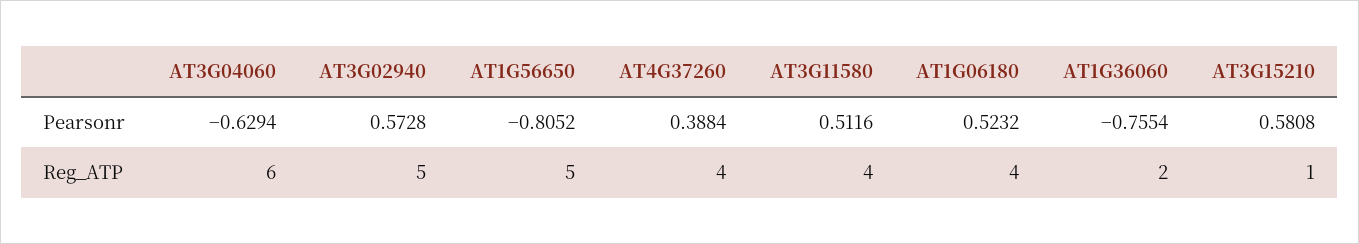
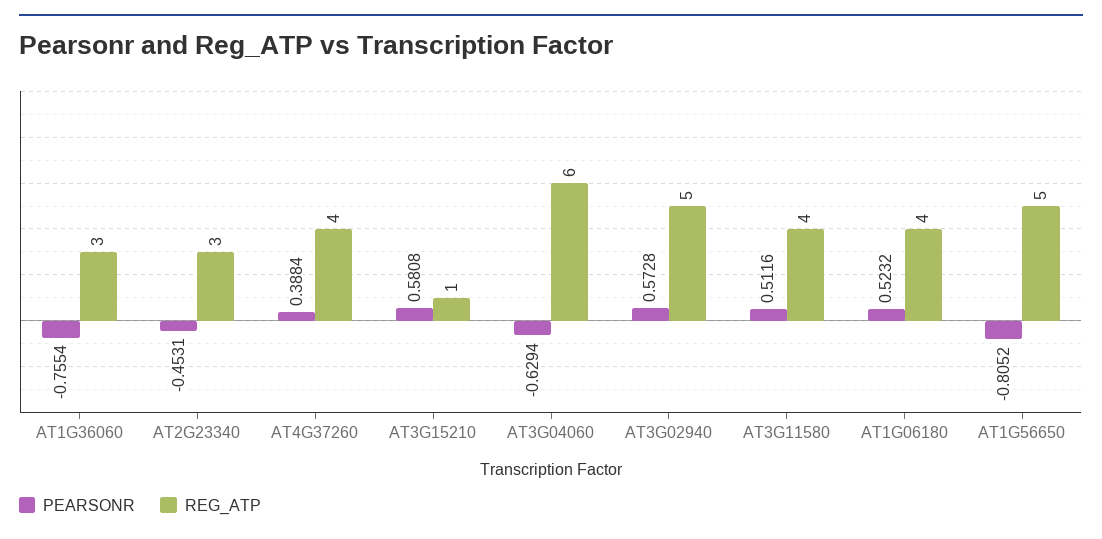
  {
    "Pearsonr": {
      "AT3G04060": -0.6294,
      "AT3G02940": 0.5728,
      "AT1G56650": -0.8052,
      "AT4G37260": 0.3884,
      "AT3G11580": 0.5116,
      "AT1G06180": 0.5232,
      "AT1G36060": -0.7554,
-     "AT3G15210": 0.5808
+     "AT3G15210": 0.5808,
+     "AT2G23340": -0.4531
    },
    "Reg_ATP": {
      "AT3G04060": 6,
      "AT3G02940": 5,
      "AT1G56650": 5,
      "AT4G37260": 4,
      "AT3G11580": 4,
      "AT1G06180": 4,
-     "AT1G36060": 2,
+     "AT1G36060": 3,
-     "AT3G15210": 1
+     "AT3G15210": 1,
+     "AT2G23340": 3
    }
  }

